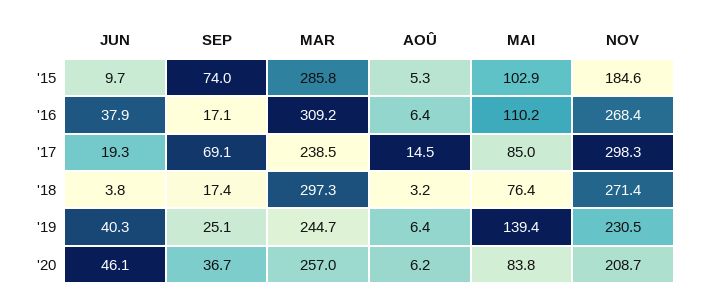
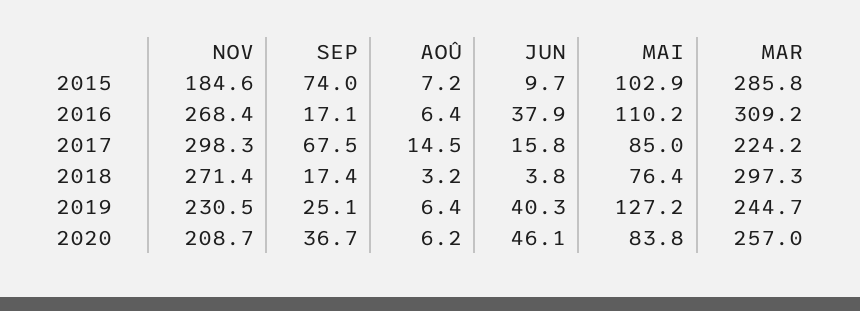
  {
    "JUN": {
      "'15": 9.7,
      "'16": 37.9,
-     "'17": 19.3,
+     "'17": 15.8,
      "'18": 3.8,
      "'19": 40.3,
      "'20": 46.1
    },
    "SEP": {
      "'15": 74,
      "'16": 17.1,
-     "'17": 69.1,
+     "'17": 67.5,
      "'18": 17.4,
      "'19": 25.1,
      "'20": 36.7
    },
    "MAR": {
      "'15": 285.8,
      "'16": 309.2,
-     "'17": 238.5,
+     "'17": 224.2,
      "'18": 297.3,
      "'19": 244.7,
      "'20": 257
    },
    "AOÛ": {
-     "'15": 5.3,
+     "'15": 7.2,
      "'16": 6.4,
      "'17": 14.5,
      "'18": 3.2,
      "'19": 6.4,
      "'20": 6.2
    },
    "MAI": {
      "'15": 102.9,
      "'16": 110.2,
      "'17": 85,
      "'18": 76.4,
-     "'19": 139.4,
+     "'19": 127.2,
      "'20": 83.8
    },
    "NOV": {
      "'15": 184.6,
      "'16": 268.4,
      "'17": 298.3,
      "'18": 271.4,
      "'19": 230.5,
      "'20": 208.7
    }
  }

